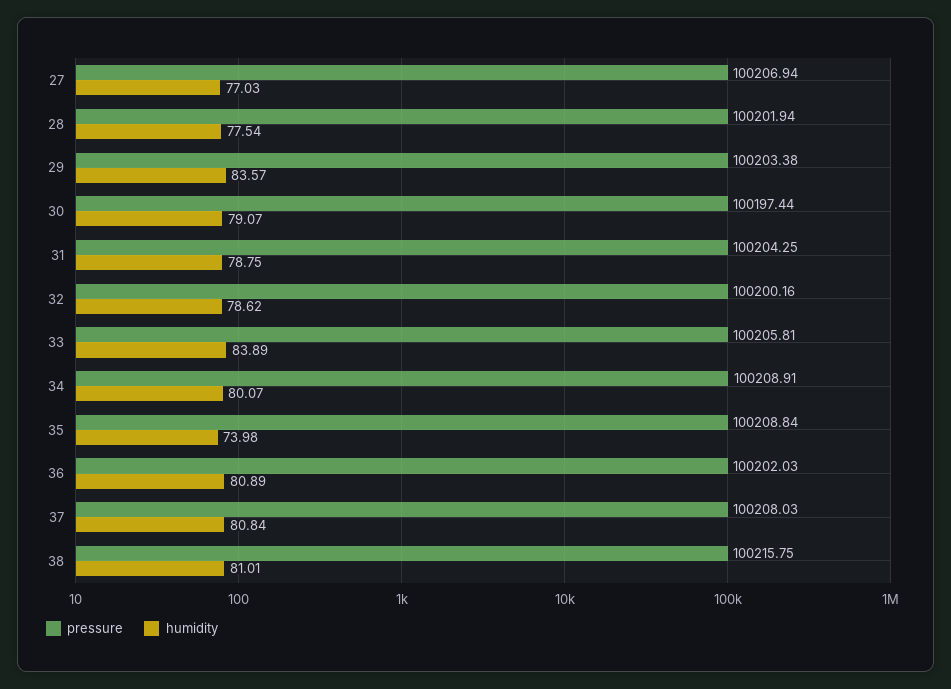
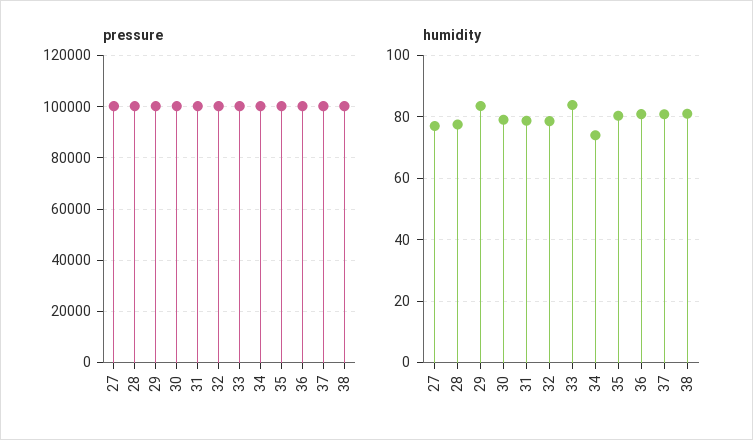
  {
    "pressure": {
      "27": 100206.94,
      "28": 100201.94,
      "29": 100203.38,
      "30": 100197.44,
      "31": 100204.25,
      "32": 100200.16,
      "33": 100205.81,
      "34": 100208.91,
      "35": 100208.84,
      "36": 100202.03,
      "37": 100208.03,
      "38": 100215.75
    },
    "humidity": {
      "27": 77.03,
      "28": 77.54,
      "29": 83.57,
      "30": 79.07,
      "31": 78.75,
      "32": 78.62,
      "33": 83.89,
-     "34": 80.07,
+     "34": 74,
-     "35": 73.98,
+     "35": 80,
      "36": 80.89,
      "37": 80.84,
      "38": 81.01
    }
  }

